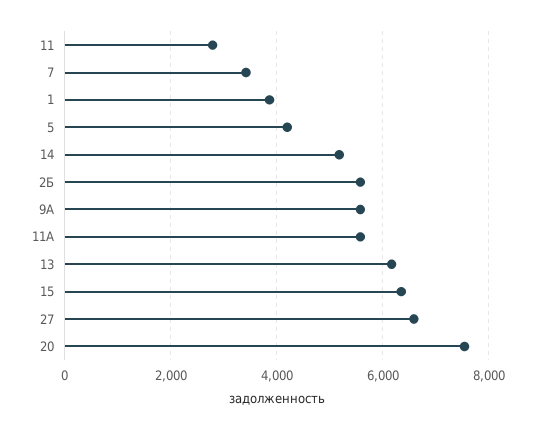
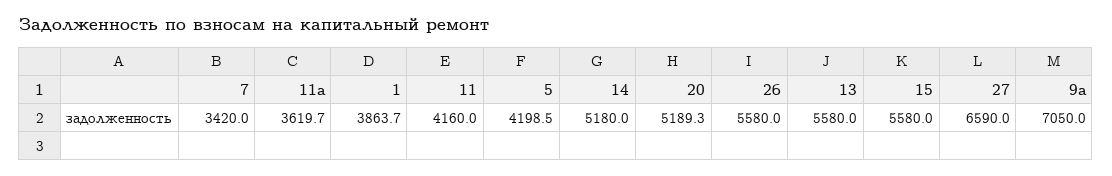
  {
-   "11": 2800,
+   "11": 4160,
    "7": 3420,
    "1": 3863.7,
    "5": 4198.5,
    "14": 5180,
    "2Б": 5580,
-   "9А": 5600,
+   "9А": 7050,
-   "11А": 5600,
+   "11А": 3619.7,
-   "13": 6200,
+   "13": 5580,
-   "15": 6400,
+   "15": 5580,
    "27": 6590,
-   "20": 7600
+   "20": 5189.3
  }

